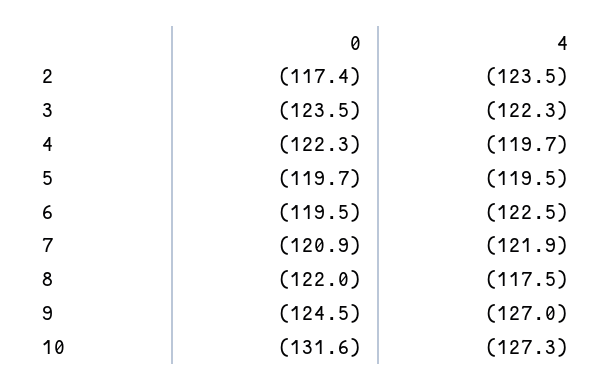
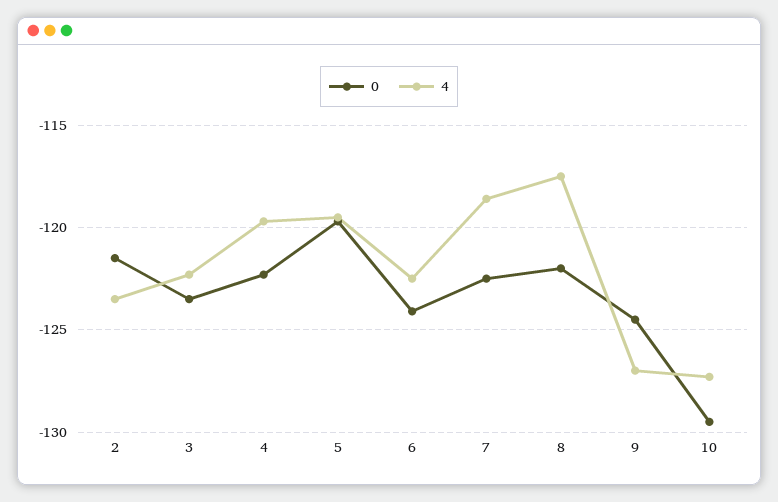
  {
    "0": {
-     "2": -117.4,
+     "2": -121.5,
      "3": -123.5,
      "4": -122.3,
      "5": -119.7,
-     "6": -119.5,
+     "6": -124,
-     "7": -120.9,
+     "7": -122.5,
      "8": -122,
      "9": -124.5,
-     "10": -131.6
+     "10": -129.5
    },
    "4": {
      "2": -123.5,
      "3": -122.3,
      "4": -119.7,
      "5": -119.5,
      "6": -122.5,
-     "7": -121.9,
+     "7": -118.5,
      "8": -117.5,
      "9": -127,
      "10": -127.3
    }
  }

